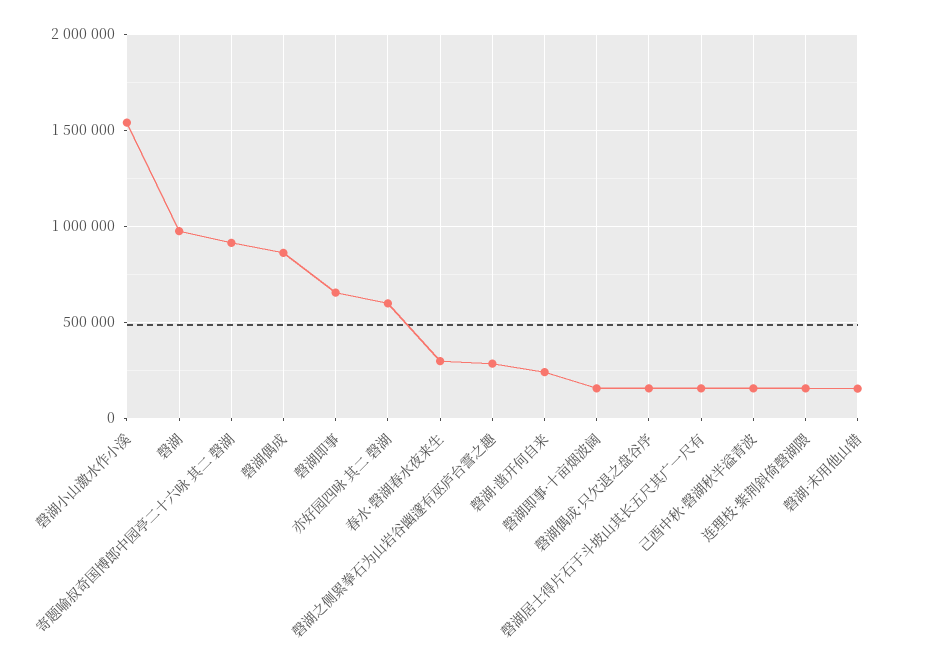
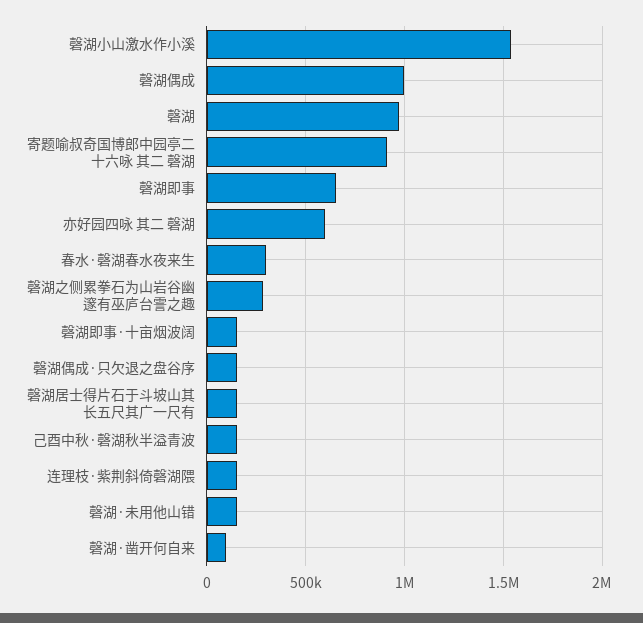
  {
    "磬湖小山激水作小溪": 1550000,
    "磬湖": 950000,
    "寄题喻叔奇国博郎中园亭二十六咏 其二 磬湖": 900000,
-   "磬湖偶成": 850000,
+   "磬湖偶成": 1000000,
    "磬湖即事": 650000,
    "亦好园四咏 其二 磬湖": 600000,
    "春水·磬湖春水夜来生": 300000,
    "磬湖之侧累拳石为山岩谷幽邃有巫庐台霅之趣": 300000,
-   "磬湖·凿开何自来": 250000,
+   "磬湖·凿开何自来": 100000,
    "磬湖即事·十亩烟波阔": 150000,
    "磬湖偶成·只欠退之盘谷序": 150000,
    "磬湖居士得片石于斗坡山其长五尺其广一尺有": 150000,
    "己酉中秋·磬湖秋半溢青波": 150000,
    "连理枝·紫荆斜倚磬湖隈": 150000,
    "磬湖·未用他山错": 150000
  }

